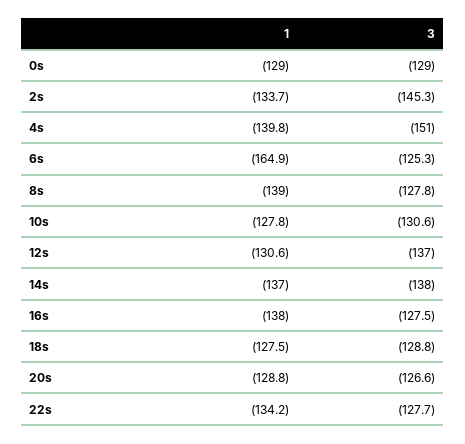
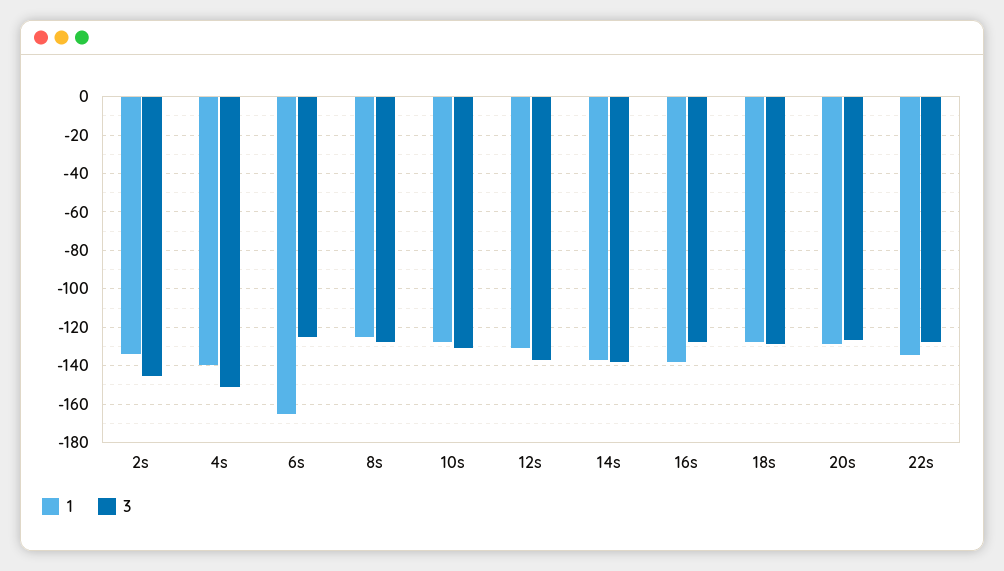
  {
    "1": {
-     "0s": -129,
      "2s": -133.7,
      "4s": -139.8,
      "6s": -164.9,
-     "8s": -139,
+     "8s": -125,
      "10s": -127.8,
      "12s": -130.6,
      "14s": -137,
      "16s": -138,
      "18s": -127.5,
      "20s": -128.8,
      "22s": -134.2
    },
    "3": {
-     "0s": -129,
      "2s": -145.3,
      "4s": -151,
      "6s": -125.3,
      "8s": -127.8,
      "10s": -130.6,
      "12s": -137,
      "14s": -138,
      "16s": -127.5,
      "18s": -128.8,
      "20s": -126.6,
      "22s": -127.7
    }
  }

